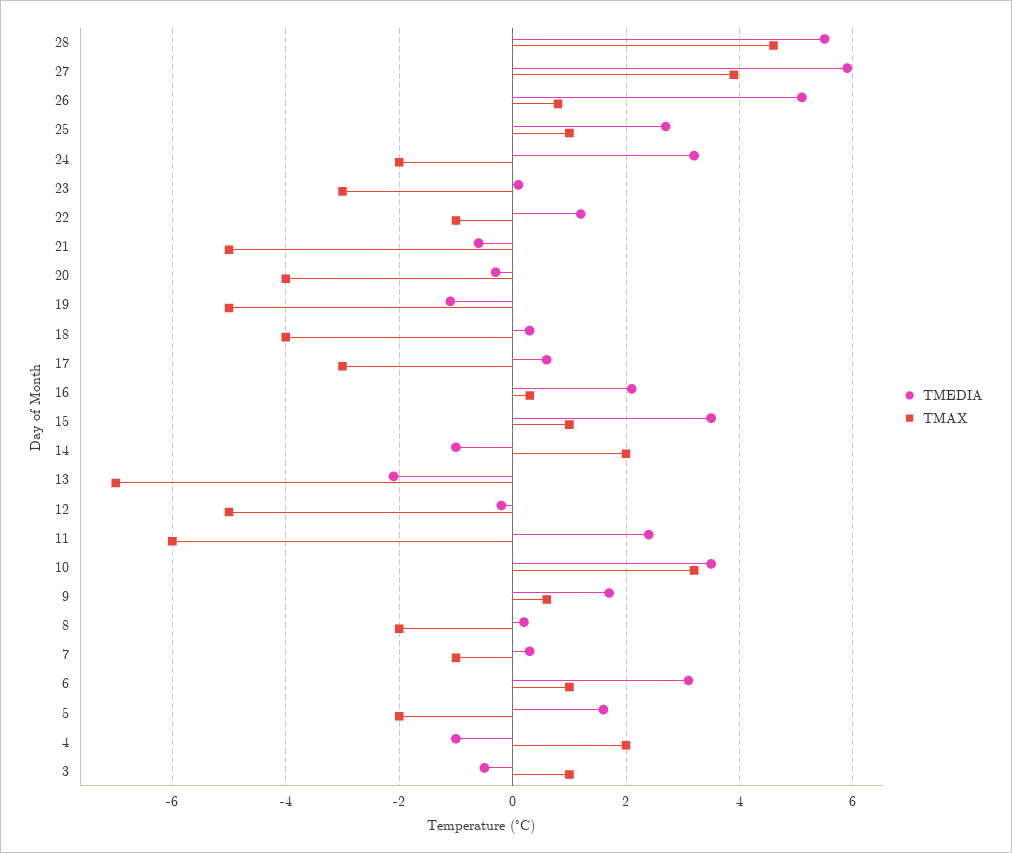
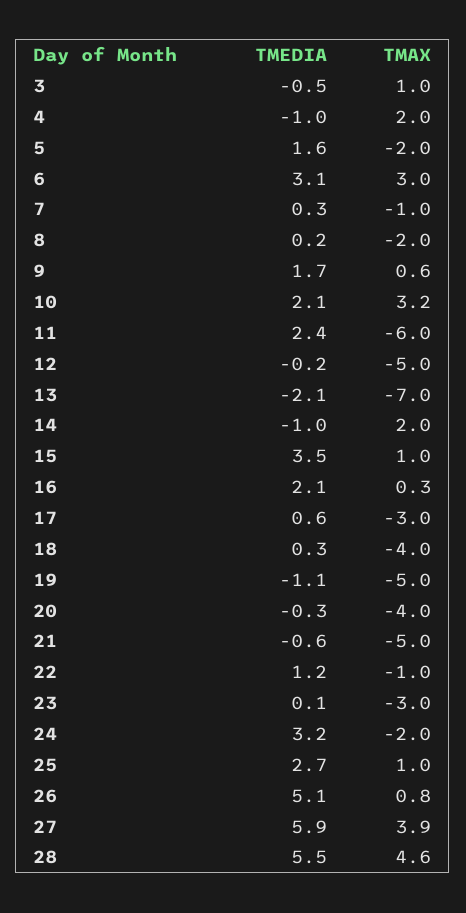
  {
    "TMEDIA": {
      "28": 5.5,
      "27": 5.9,
      "26": 5.1,
      "25": 2.7,
      "24": 3.2,
      "23": 0.1,
      "22": 1.2,
      "21": -0.6,
      "20": -0.3,
      "19": -1.1,
      "18": 0.3,
      "17": 0.6,
      "16": 2.1,
      "15": 3.5,
      "14": -1,
      "13": -2.1,
      "12": -0.2,
      "11": 2.4,
-     "10": 3.5,
+     "10": 2.1,
      "9": 1.7,
      "8": 0.2,
      "7": 0.3,
      "6": 3.1,
      "5": 1.6,
      "4": -1,
      "3": -0.5
    },
    "TMAX": {
      "28": 4.6,
      "27": 3.9,
      "26": 0.8,
      "25": 1,
      "24": -2,
      "23": -3,
      "22": -1,
      "21": -5,
      "20": -4,
      "19": -5,
      "18": -4,
      "17": -3,
      "16": 0.3,
      "15": 1,
      "14": 2,
      "13": -7,
      "12": -5,
      "11": -6,
      "10": 3.2,
      "9": 0.6,
      "8": -2,
      "7": -1,
-     "6": 1,
+     "6": 3,
      "5": -2,
      "4": 2,
      "3": 1
    }
  }

